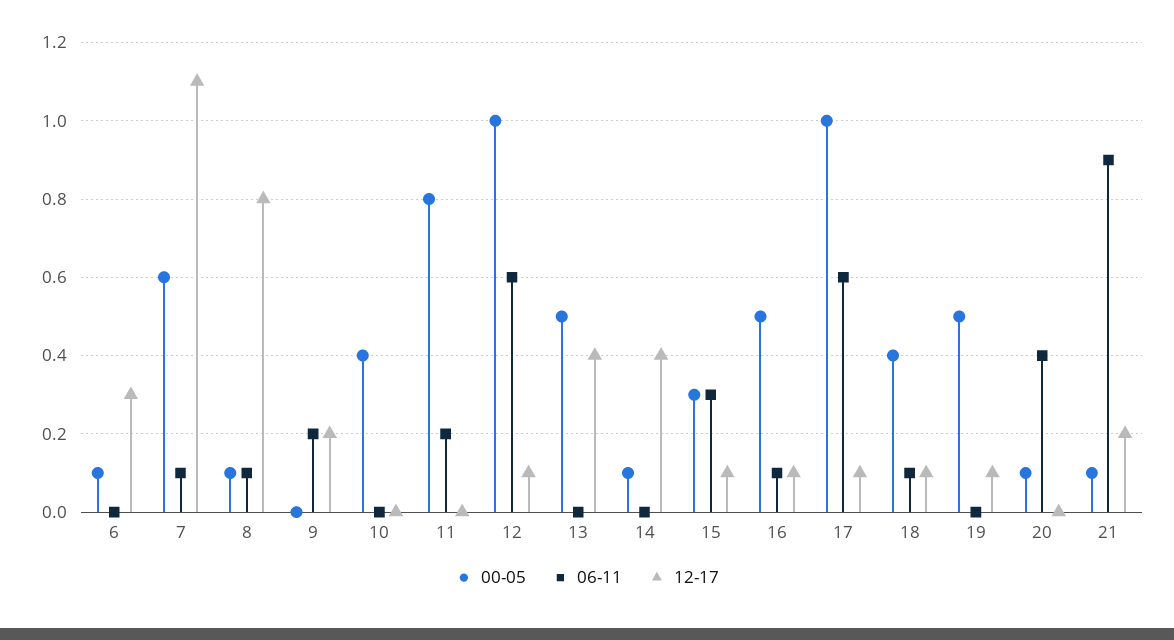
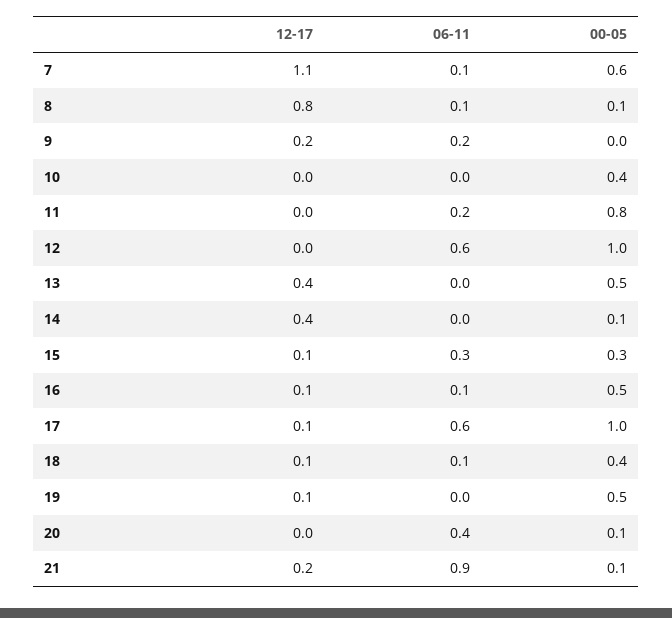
  {
    "00-05": {
-     "6": 0.1,
      "7": 0.6,
      "8": 0.1,
      "9": 0,
      "10": 0.4,
      "11": 0.8,
      "12": 1,
      "13": 0.5,
      "14": 0.1,
      "15": 0.3,
      "16": 0.5,
      "17": 1,
      "18": 0.4,
      "19": 0.5,
      "20": 0.1,
      "21": 0.1
    },
    "06-11": {
-     "6": 0,
      "7": 0.1,
      "8": 0.1,
      "9": 0.2,
      "10": 0,
      "11": 0.2,
      "12": 0.6,
      "13": 0,
      "14": 0,
      "15": 0.3,
      "16": 0.1,
      "17": 0.6,
      "18": 0.1,
      "19": 0,
      "20": 0.4,
      "21": 0.9
    },
    "12-17": {
-     "6": 0.3,
      "7": 1.1,
      "8": 0.8,
      "9": 0.2,
      "10": 0,
      "11": 0,
-     "12": 0.1,
+     "12": 0,
      "13": 0.4,
      "14": 0.4,
      "15": 0.1,
      "16": 0.1,
      "17": 0.1,
      "18": 0.1,
      "19": 0.1,
      "20": 0,
      "21": 0.2
    }
  }

